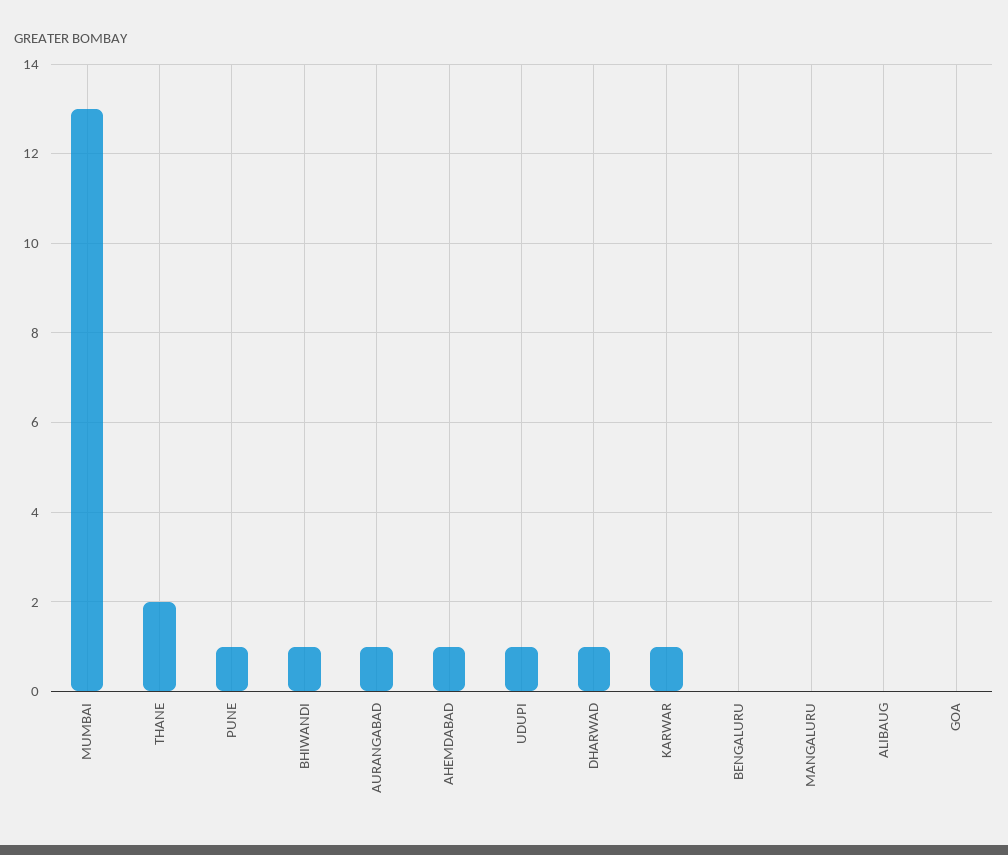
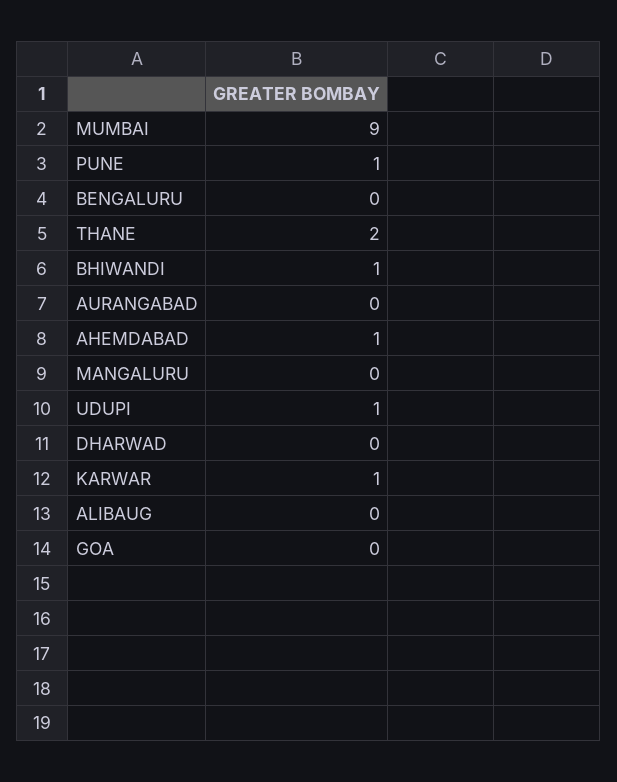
  {
-   "MUMBAI": 13,
+   "MUMBAI": 9,
    "THANE": 2,
    "PUNE": 1,
    "BHIWANDI": 1,
-   "AURANGABAD": 1,
+   "AURANGABAD": 0,
    "AHEMDABAD": 1,
    "UDUPI": 1,
-   "DHARWAD": 1,
+   "DHARWAD": 0,
    "KARWAR": 1,
    "BENGALURU": 0,
    "MANGALURU": 0,
    "ALIBAUG": 0,
    "GOA": 0
  }

